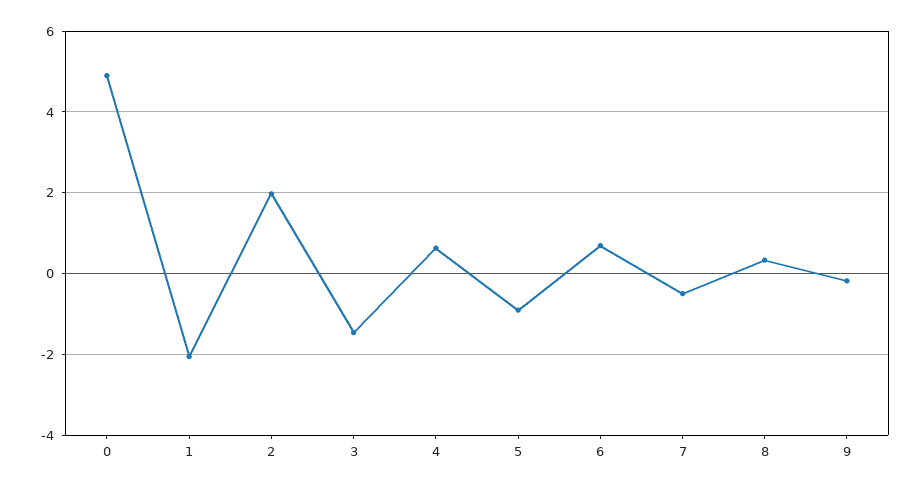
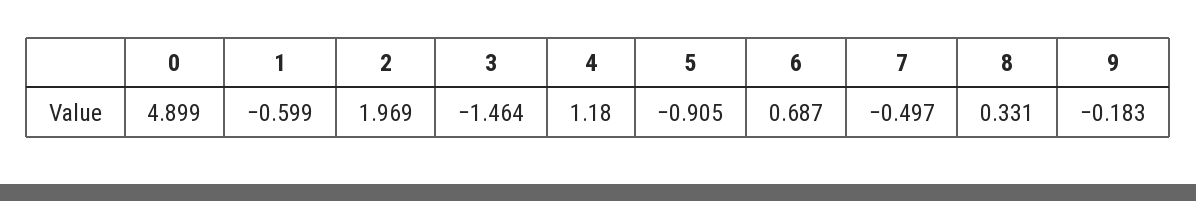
  {
    "0": 4.899,
-   "1": -2,
+   "1": -0.599,
    "2": 1.969,
    "3": -1.464,
-   "4": 0.6,
+   "4": 1.18,
    "5": -0.905,
    "6": 0.687,
    "7": -0.497,
    "8": 0.331,
    "9": -0.183
  }

